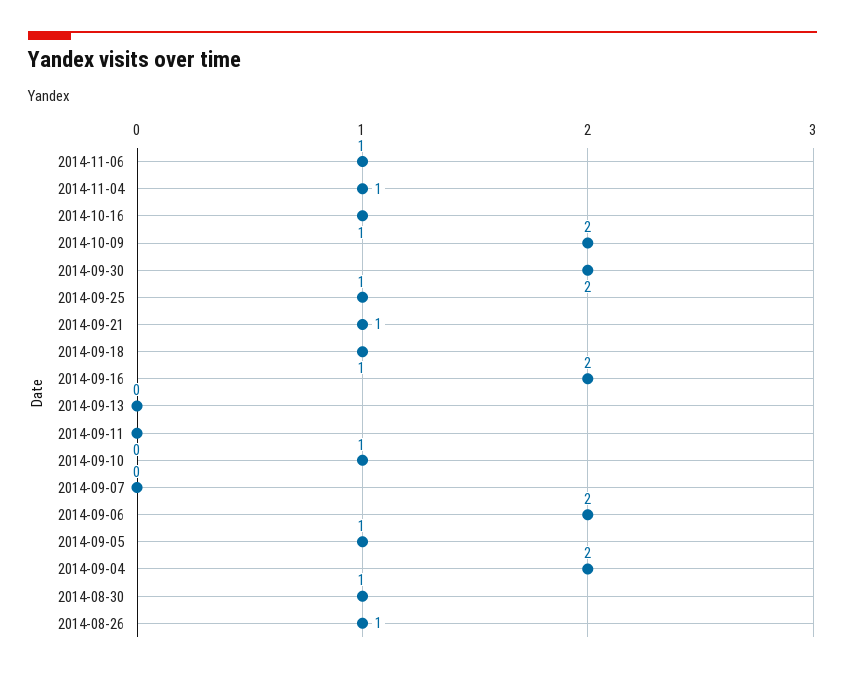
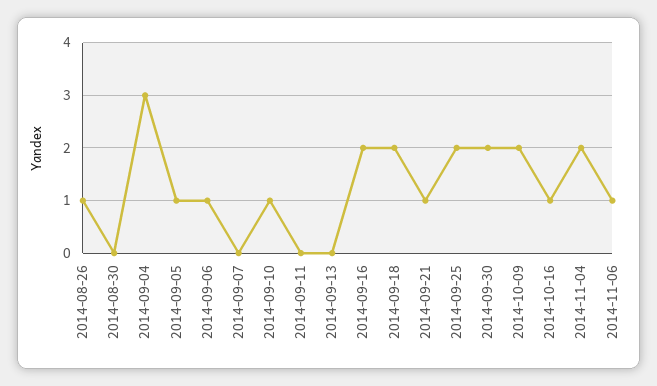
  {
    "2014-11-06": 1,
-   "2014-11-04": 1,
+   "2014-11-04": 2,
    "2014-10-16": 1,
    "2014-10-09": 2,
    "2014-09-30": 2,
-   "2014-09-25": 1,
+   "2014-09-25": 2,
    "2014-09-21": 1,
-   "2014-09-18": 1,
+   "2014-09-18": 2,
    "2014-09-16": 2,
    "2014-09-13": 0,
    "2014-09-11": 0,
    "2014-09-10": 1,
    "2014-09-07": 0,
-   "2014-09-06": 2,
+   "2014-09-06": 1,
    "2014-09-05": 1,
-   "2014-09-04": 2,
+   "2014-09-04": 3,
-   "2014-08-30": 1,
+   "2014-08-30": 0,
    "2014-08-26": 1
  }

